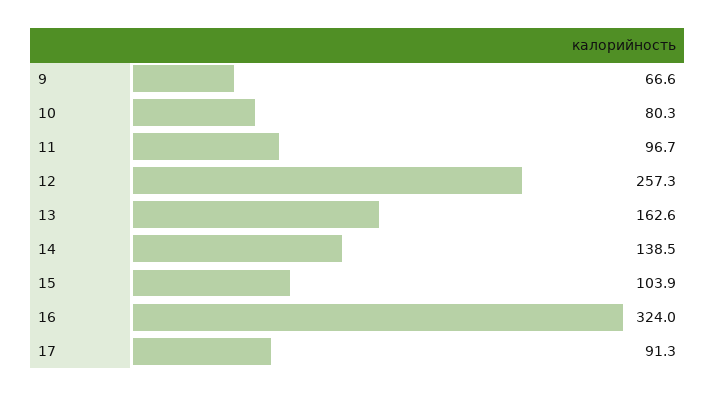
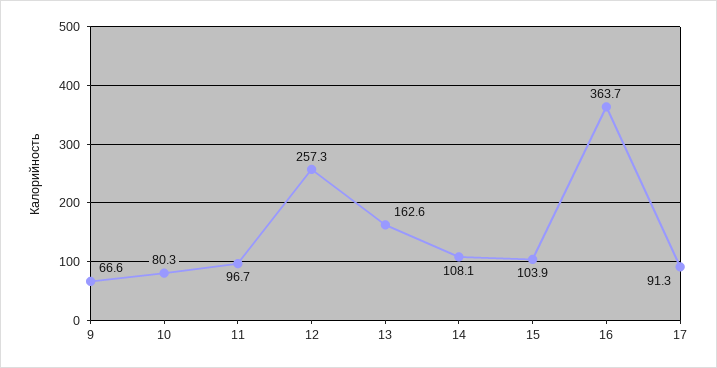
  {
    "9": 66.6,
    "10": 80.3,
    "11": 96.7,
    "12": 257.3,
    "13": 162.6,
-   "14": 138.5,
+   "14": 108.1,
    "15": 103.9,
-   "16": 324,
+   "16": 363.7,
    "17": 91.3
  }

